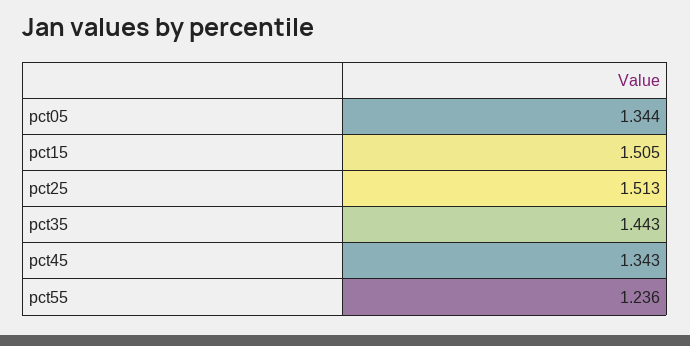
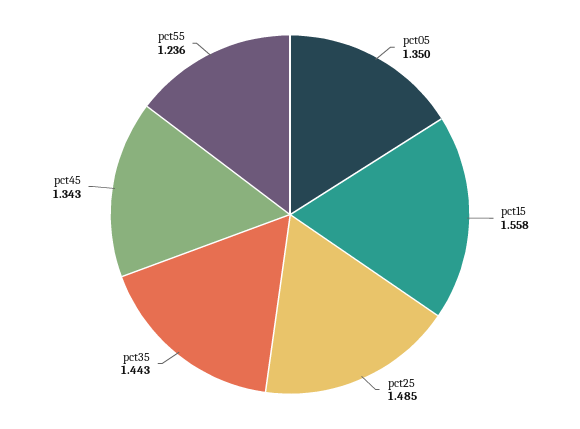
  {
-   "pct05": 1.344,
+   "pct05": 1.35,
-   "pct15": 1.505,
+   "pct15": 1.558,
-   "pct25": 1.513,
+   "pct25": 1.485,
    "pct35": 1.443,
    "pct45": 1.343,
    "pct55": 1.236
  }

